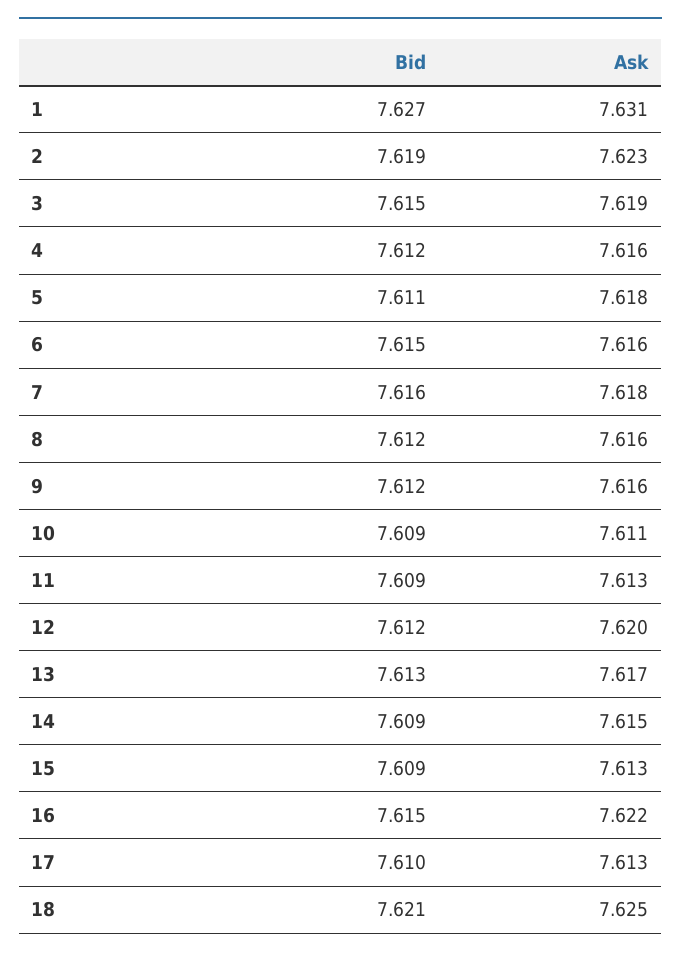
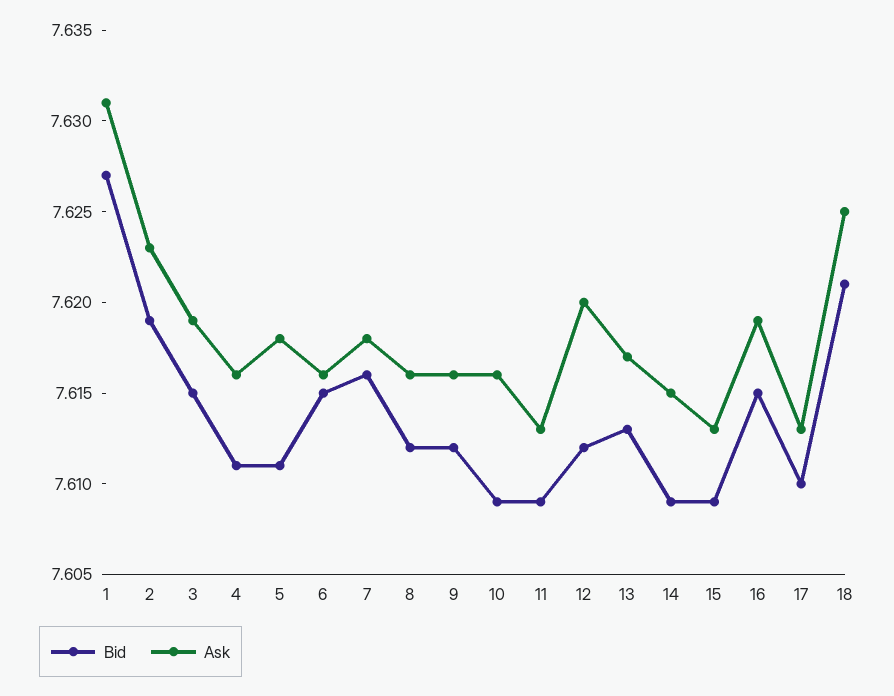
  {
    "Bid": {
      "1": 7.627,
      "2": 7.619,
      "3": 7.615,
-     "4": 7.612,
+     "4": 7.611,
      "5": 7.611,
      "6": 7.615,
      "7": 7.616,
      "8": 7.612,
      "9": 7.612,
      "10": 7.609,
      "11": 7.609,
      "12": 7.612,
      "13": 7.613,
      "14": 7.609,
      "15": 7.609,
      "16": 7.615,
      "17": 7.61,
      "18": 7.621
    },
    "Ask": {
      "1": 7.631,
      "2": 7.623,
      "3": 7.619,
      "4": 7.616,
      "5": 7.618,
      "6": 7.616,
      "7": 7.618,
      "8": 7.616,
      "9": 7.616,
-     "10": 7.611,
+     "10": 7.616,
      "11": 7.613,
      "12": 7.62,
      "13": 7.617,
      "14": 7.615,
      "15": 7.613,
-     "16": 7.622,
+     "16": 7.619,
      "17": 7.613,
      "18": 7.625
    }
  }

